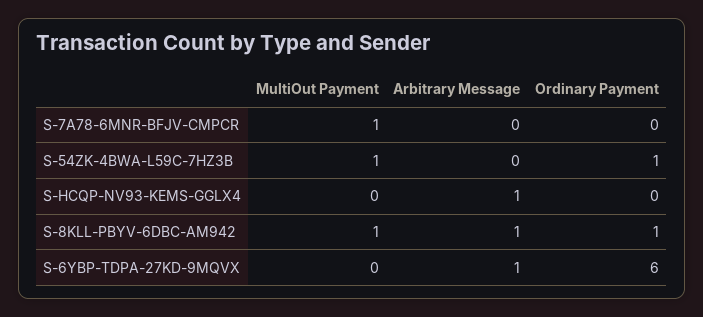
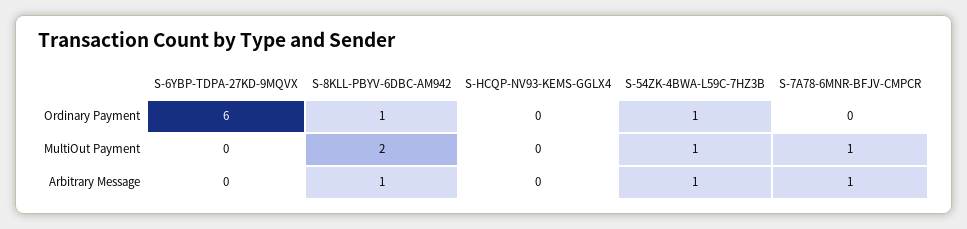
  {
    "MultiOut Payment": {
      "S-7A78-6MNR-BFJV-CMPCR": 1,
      "S-54ZK-4BWA-L59C-7HZ3B": 1,
      "S-HCQP-NV93-KEMS-GGLX4": 0,
-     "S-8KLL-PBYV-6DBC-AM942": 1,
+     "S-8KLL-PBYV-6DBC-AM942": 2,
      "S-6YBP-TDPA-27KD-9MQVX": 0
    },
    "Arbitrary Message": {
-     "S-7A78-6MNR-BFJV-CMPCR": 0,
+     "S-7A78-6MNR-BFJV-CMPCR": 1,
-     "S-54ZK-4BWA-L59C-7HZ3B": 0,
+     "S-54ZK-4BWA-L59C-7HZ3B": 1,
-     "S-HCQP-NV93-KEMS-GGLX4": 1,
+     "S-HCQP-NV93-KEMS-GGLX4": 0,
      "S-8KLL-PBYV-6DBC-AM942": 1,
-     "S-6YBP-TDPA-27KD-9MQVX": 1
+     "S-6YBP-TDPA-27KD-9MQVX": 0
    },
    "Ordinary Payment": {
      "S-7A78-6MNR-BFJV-CMPCR": 0,
      "S-54ZK-4BWA-L59C-7HZ3B": 1,
      "S-HCQP-NV93-KEMS-GGLX4": 0,
      "S-8KLL-PBYV-6DBC-AM942": 1,
      "S-6YBP-TDPA-27KD-9MQVX": 6
    }
  }

